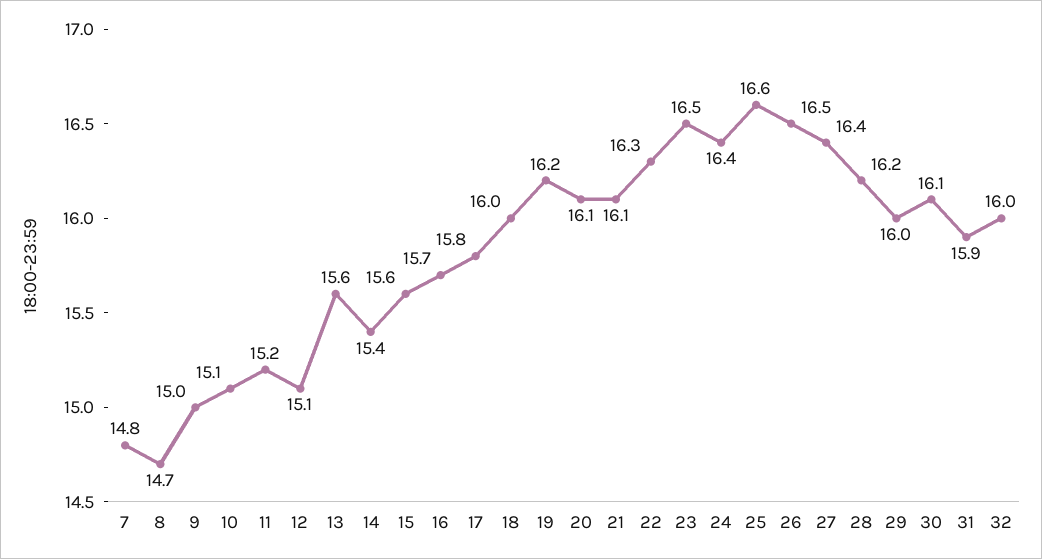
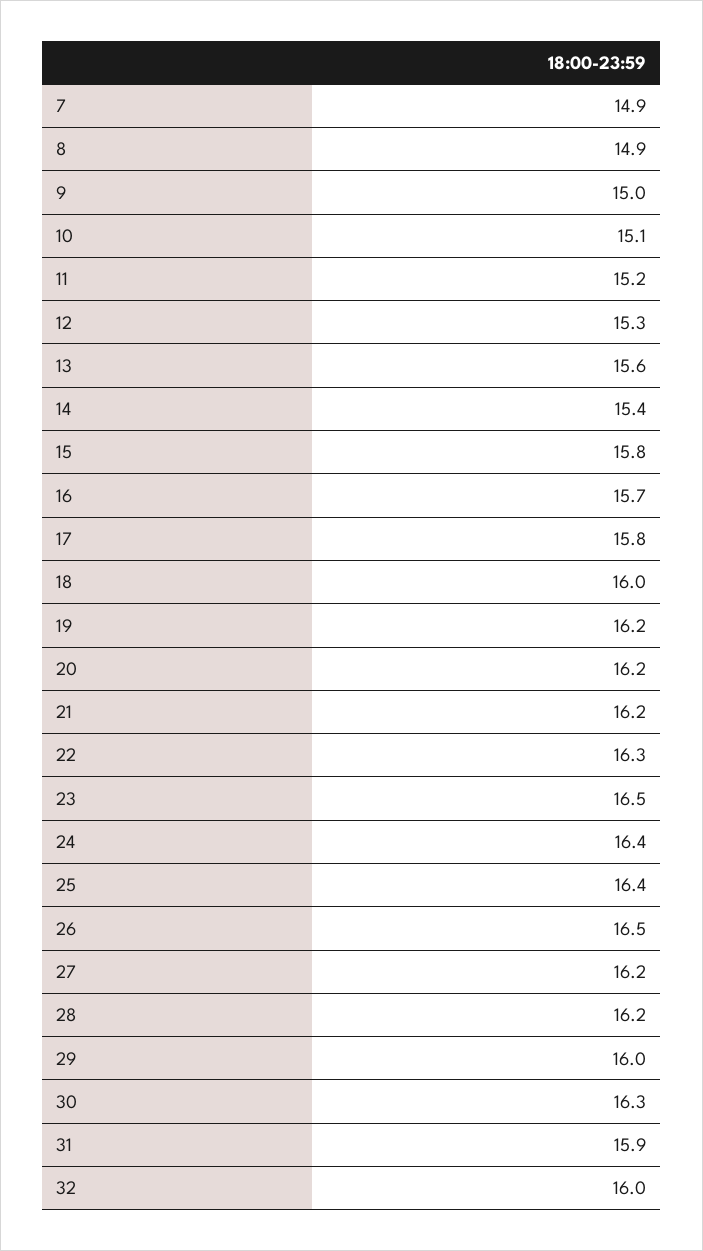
  {
-   "7": 14.8,
+   "7": 14.9,
-   "8": 14.7,
+   "8": 14.9,
    "9": 15,
    "10": 15.1,
    "11": 15.2,
-   "12": 15.1,
+   "12": 15.3,
    "13": 15.6,
    "14": 15.4,
-   "15": 15.6,
+   "15": 15.8,
    "16": 15.7,
    "17": 15.8,
    "18": 16,
    "19": 16.2,
-   "20": 16.1,
+   "20": 16.2,
-   "21": 16.1,
+   "21": 16.2,
    "22": 16.3,
    "23": 16.5,
    "24": 16.4,
-   "25": 16.6,
+   "25": 16.4,
    "26": 16.5,
-   "27": 16.4,
+   "27": 16.2,
    "28": 16.2,
    "29": 16,
-   "30": 16.1,
+   "30": 16.3,
    "31": 15.9,
    "32": 16
  }

